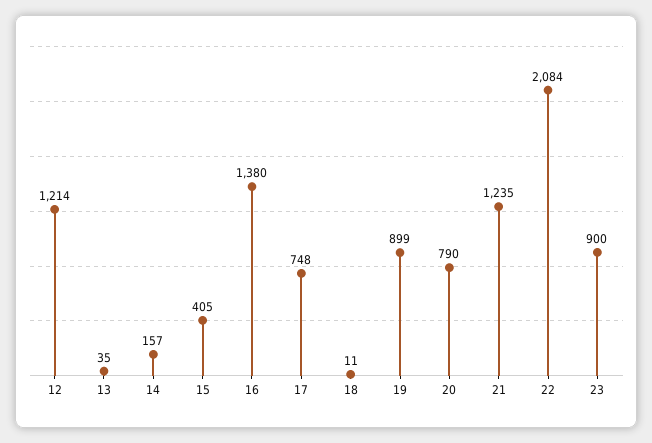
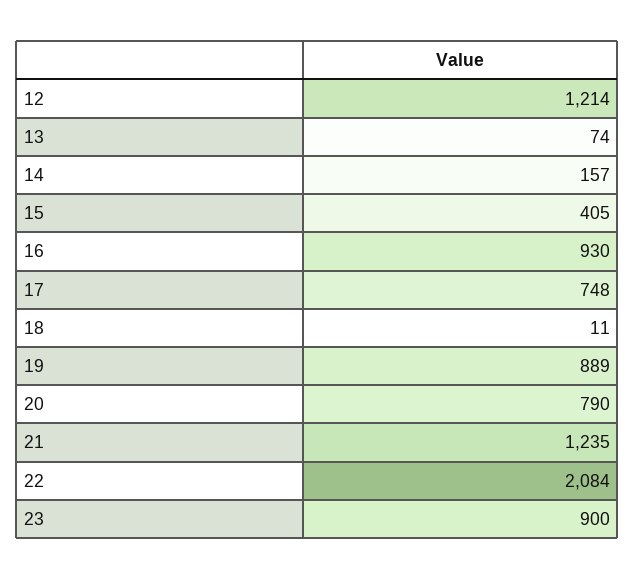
  {
    "12": 1214,
-   "13": 35,
+   "13": 74,
    "14": 157,
    "15": 405,
-   "16": 1380,
+   "16": 930,
    "17": 748,
    "18": 11,
-   "19": 899,
+   "19": 889,
    "20": 790,
    "21": 1235,
    "22": 2084,
    "23": 900
  }

